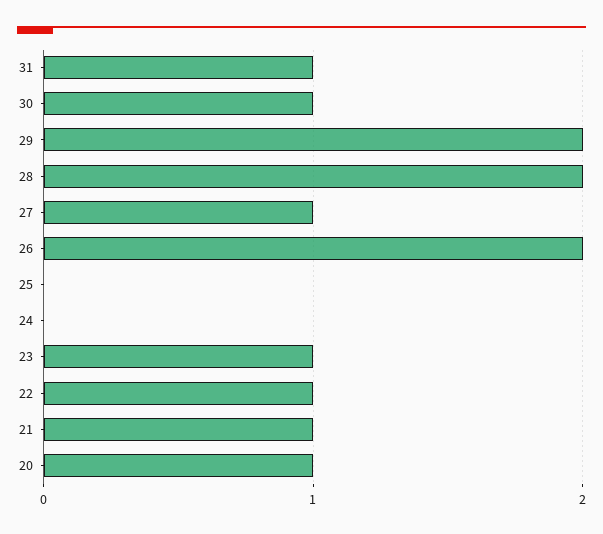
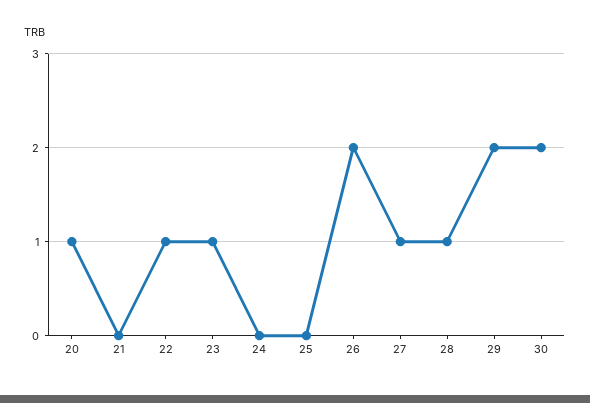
  {
-   "31": 1,
-   "30": 1,
+   "30": 2,
    "29": 2,
-   "28": 2,
+   "28": 1,
    "27": 1,
    "26": 2,
    "25": 0,
    "24": 0,
    "23": 1,
    "22": 1,
-   "21": 1,
+   "21": 0,
    "20": 1
  }

